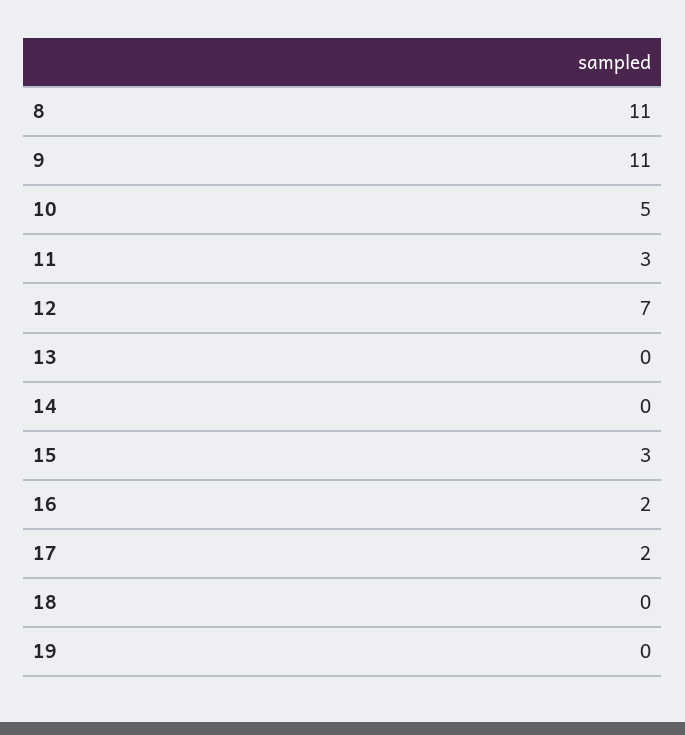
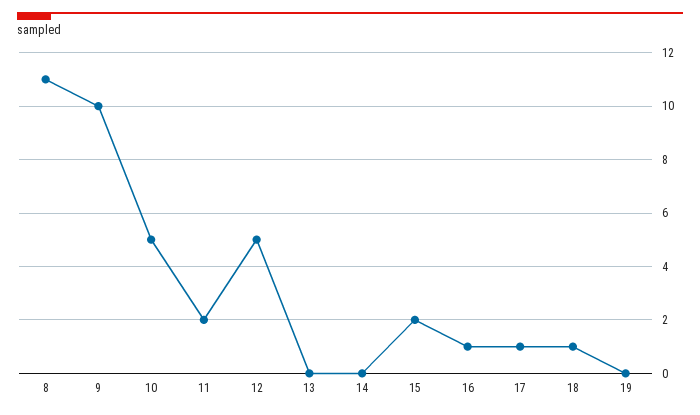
  {
    "8": 11,
-   "9": 11,
+   "9": 10,
    "10": 5,
-   "11": 3,
+   "11": 2,
-   "12": 7,
+   "12": 5,
    "13": 0,
    "14": 0,
-   "15": 3,
+   "15": 2,
-   "16": 2,
+   "16": 1,
-   "17": 2,
+   "17": 1,
-   "18": 0,
+   "18": 1,
    "19": 0
  }

